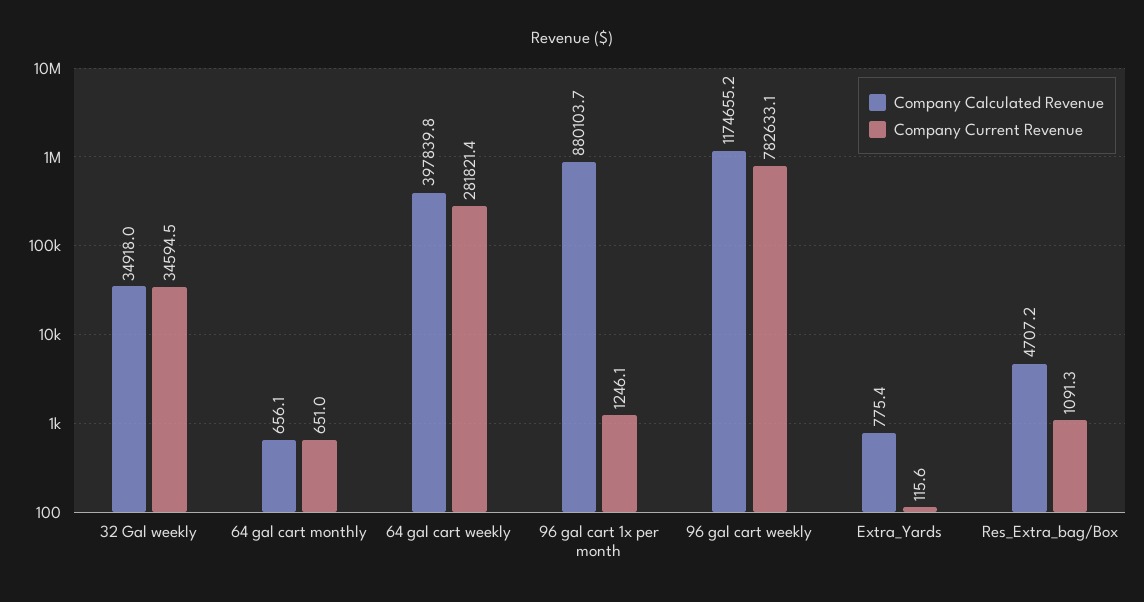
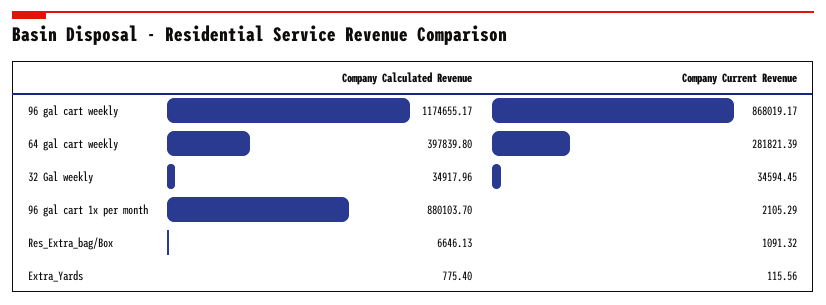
  {
    "Company Calculated Revenue": {
      "32 Gal weekly": 34917.96,
-     "64 gal cart monthly": 656.1,
      "64 gal cart weekly": 397839.8,
      "96 gal cart 1x per month": 880103.7,
      "96 gal cart weekly": 1174655.17,
      "Extra_Yards": 775.4,
-     "Res_Extra_bag/Box": 4707.2
+     "Res_Extra_bag/Box": 6646.13
    },
    "Company Current Revenue": {
      "32 Gal weekly": 34594.45,
-     "64 gal cart monthly": 651,
      "64 gal cart weekly": 281821.39,
-     "96 gal cart 1x per month": 1246.1,
+     "96 gal cart 1x per month": 2105.29,
-     "96 gal cart weekly": 782633.1,
+     "96 gal cart weekly": 868019.17,
      "Extra_Yards": 115.56,
      "Res_Extra_bag/Box": 1091.32
    }
  }

